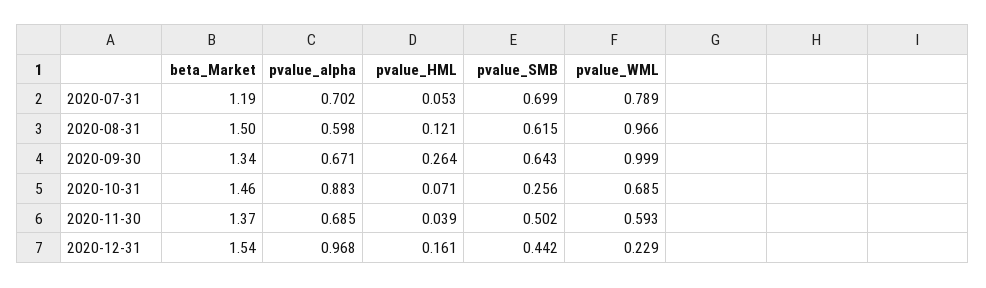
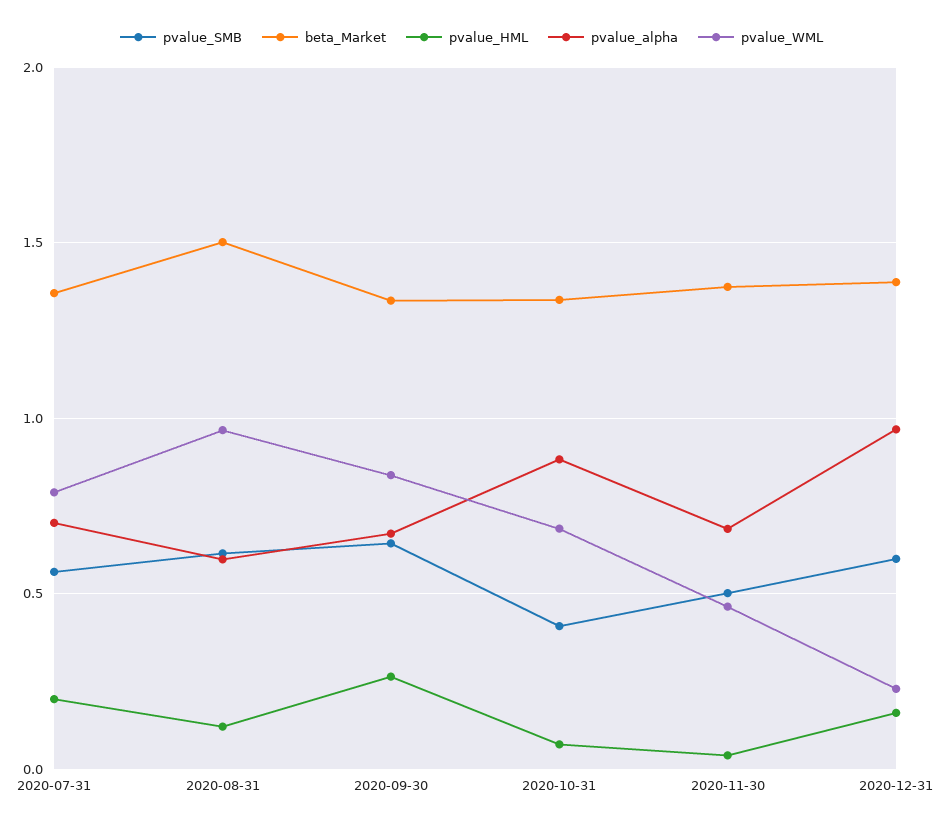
  {
    "beta_Market": {
-     "2020-07-31": 1.19,
+     "2020-07-31": 1.35,
      "2020-08-31": 1.5,
      "2020-09-30": 1.34,
-     "2020-10-31": 1.46,
+     "2020-10-31": 1.35,
      "2020-11-30": 1.37,
-     "2020-12-31": 1.54
+     "2020-12-31": 1.4
    },
    "pvalue_alpha": {
      "2020-07-31": 0.702,
      "2020-08-31": 0.598,
      "2020-09-30": 0.671,
      "2020-10-31": 0.883,
      "2020-11-30": 0.685,
      "2020-12-31": 0.968
    },
    "pvalue_HML": {
-     "2020-07-31": 0.053,
+     "2020-07-31": 0.2,
      "2020-08-31": 0.121,
      "2020-09-30": 0.264,
      "2020-10-31": 0.071,
      "2020-11-30": 0.039,
      "2020-12-31": 0.161
    },
    "pvalue_SMB": {
-     "2020-07-31": 0.699,
+     "2020-07-31": 0.55,
      "2020-08-31": 0.615,
      "2020-09-30": 0.643,
-     "2020-10-31": 0.256,
+     "2020-10-31": 0.4,
      "2020-11-30": 0.502,
-     "2020-12-31": 0.442
+     "2020-12-31": 0.6
    },
    "pvalue_WML": {
      "2020-07-31": 0.789,
      "2020-08-31": 0.966,
-     "2020-09-30": 0.999,
+     "2020-09-30": 0.85,
      "2020-10-31": 0.685,
-     "2020-11-30": 0.593,
+     "2020-11-30": 0.45,
      "2020-12-31": 0.229
    }
  }

